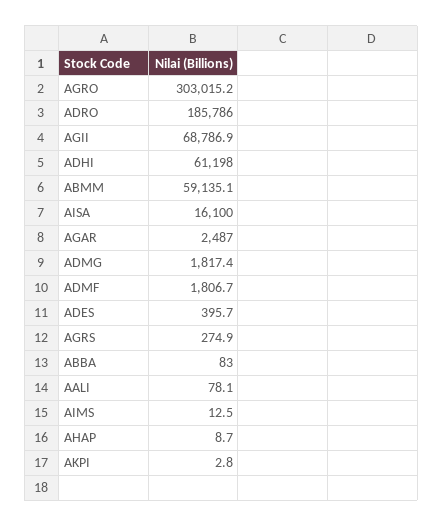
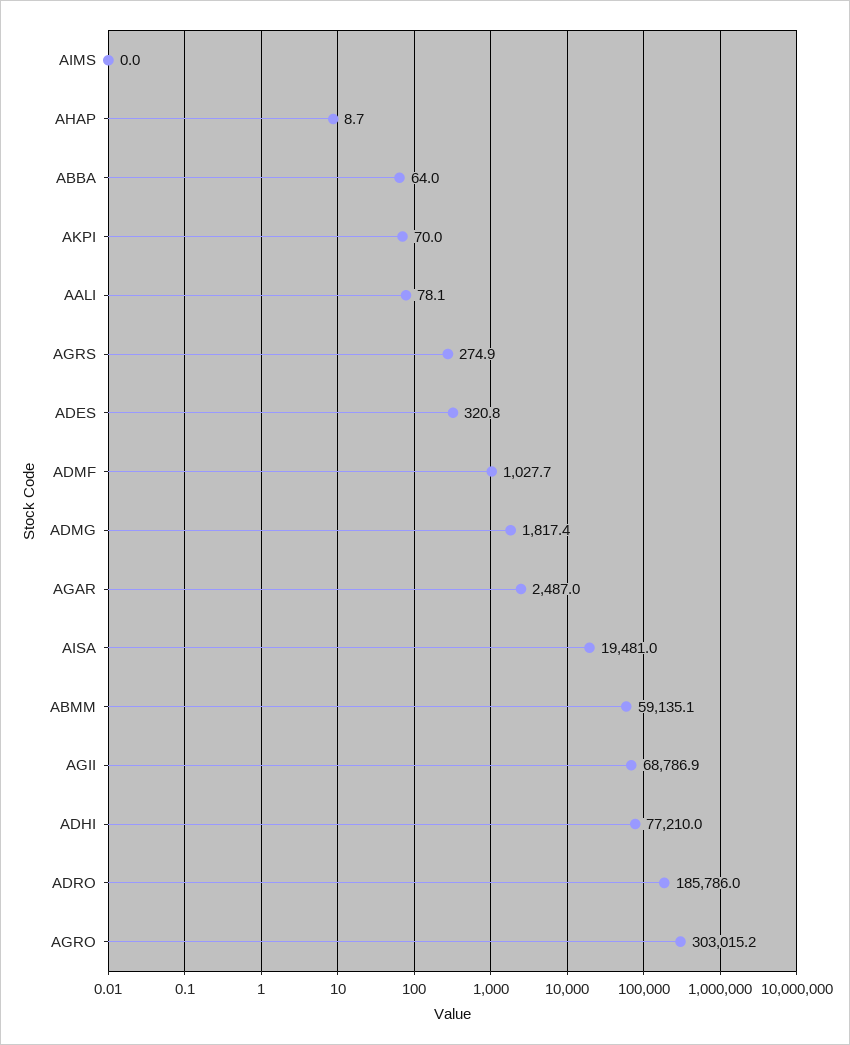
  {
    "AGRO": 303015.2,
    "ADRO": 185786,
    "AGII": 68786.9,
-   "ADHI": 61198,
+   "ADHI": 77210,
    "ABMM": 59135.1,
-   "AISA": 16100,
+   "AISA": 19481,
    "AGAR": 2487,
    "ADMG": 1817.4,
-   "ADMF": 1806.7,
+   "ADMF": 1027.7,
-   "ADES": 395.7,
+   "ADES": 320.8,
    "AGRS": 274.9,
-   "ABBA": 83,
+   "ABBA": 64,
    "AALI": 78.1,
-   "AIMS": 12.5,
+   "AIMS": 0,
    "AHAP": 8.7,
-   "AKPI": 2.8
+   "AKPI": 70
  }

